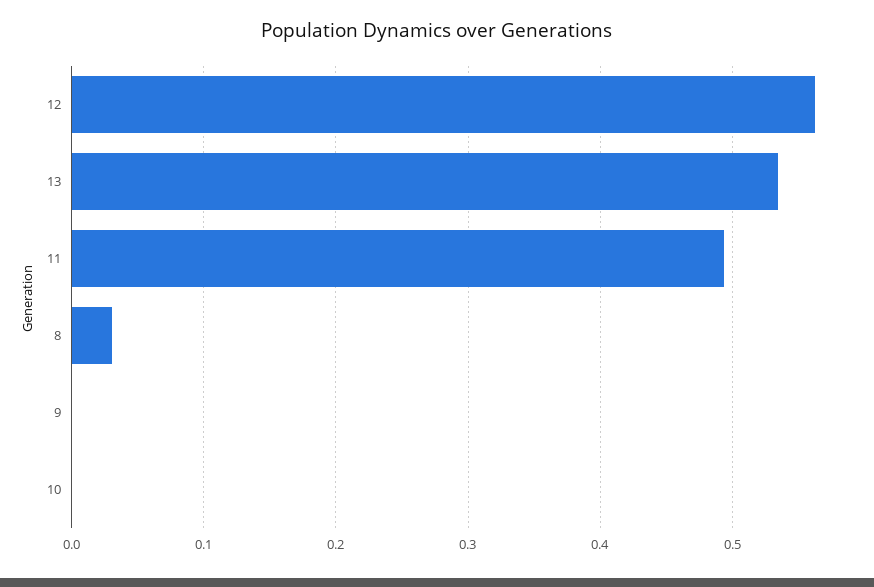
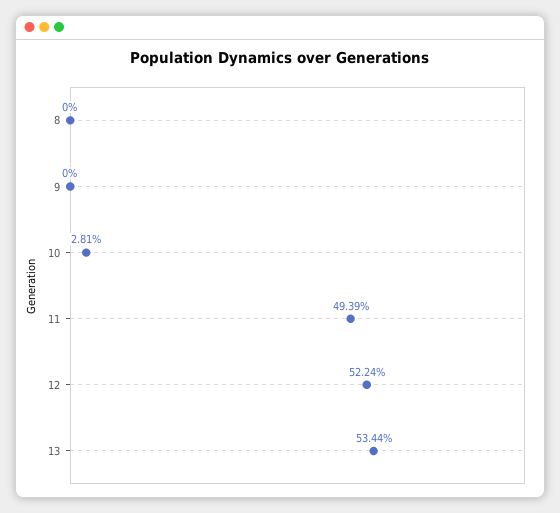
  {
-   "12": 0.56,
+   "12": 0.5224,
    "13": 0.5344,
    "11": 0.4939,
-   "8": 0.03,
+   "8": 0,
    "9": 0,
-   "10": 0
+   "10": 0.0281
  }

